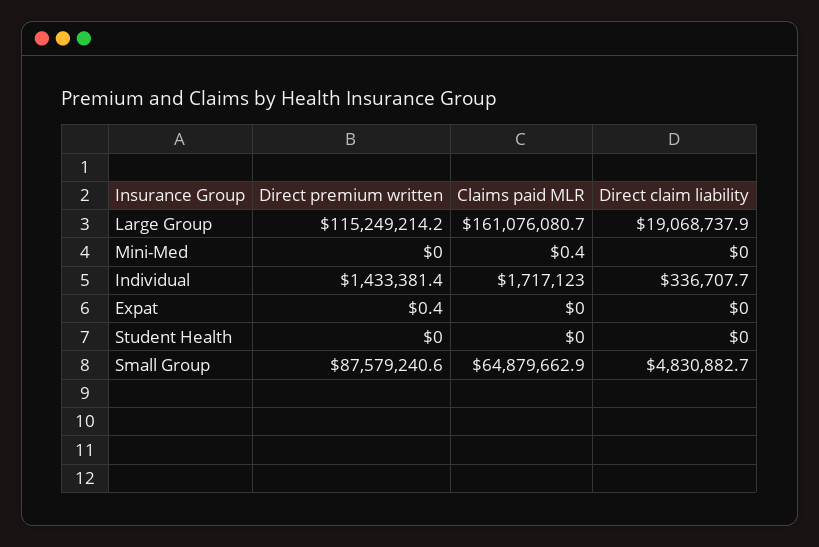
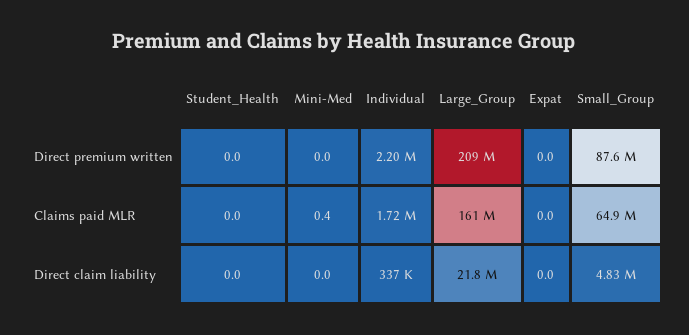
  {
    "Direct premium written": {
-     "Large Group": 115249214.2,
+     "Large Group": 209000000,
      "Mini-Med": 0,
-     "Individual": 1433381.4,
+     "Individual": 2200000,
-     "Expat": 0.4,
+     "Expat": 0,
      "Student Health": 0,
      "Small Group": 87579240.6
    },
    "Claims paid MLR": {
      "Large Group": 161076080.7,
      "Mini-Med": 0.4,
      "Individual": 1717123,
      "Expat": 0,
      "Student Health": 0,
      "Small Group": 64879662.9
    },
    "Direct claim liability": {
-     "Large Group": 19068737.9,
+     "Large Group": 21800000,
      "Mini-Med": 0,
      "Individual": 336707.7,
      "Expat": 0,
      "Student Health": 0,
      "Small Group": 4830882.7
    }
  }

